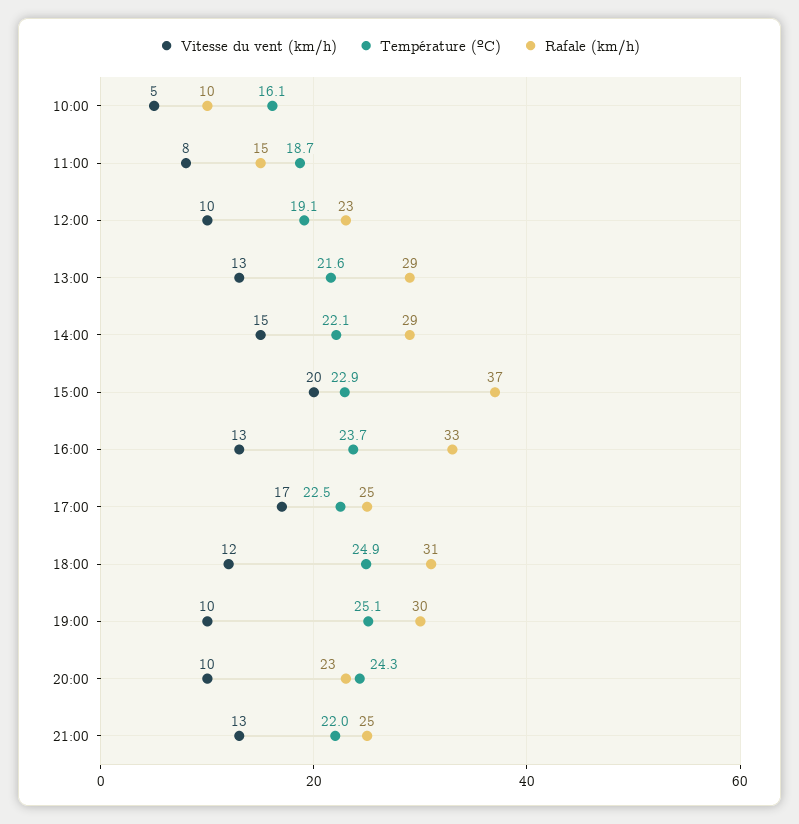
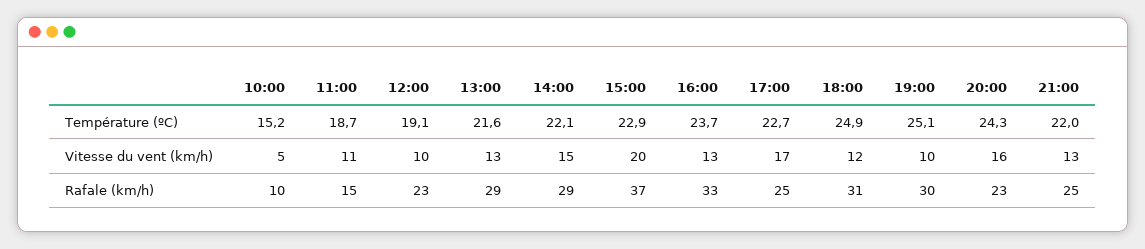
  {
    "Vitesse du vent (km/h)": {
      "10:00": 5,
-     "11:00": 8,
+     "11:00": 11,
      "12:00": 10,
      "13:00": 13,
      "14:00": 15,
      "15:00": 20,
      "16:00": 13,
      "17:00": 17,
      "18:00": 12,
      "19:00": 10,
-     "20:00": 10,
+     "20:00": 16,
      "21:00": 13
    },
    "Température (ºC)": {
-     "10:00": 16.1,
+     "10:00": 15.2,
      "11:00": 18.7,
      "12:00": 19.1,
      "13:00": 21.6,
      "14:00": 22.1,
      "15:00": 22.9,
      "16:00": 23.7,
-     "17:00": 22.5,
+     "17:00": 22.7,
      "18:00": 24.9,
      "19:00": 25.1,
      "20:00": 24.3,
      "21:00": 22
    },
    "Rafale (km/h)": {
      "10:00": 10,
      "11:00": 15,
      "12:00": 23,
      "13:00": 29,
      "14:00": 29,
      "15:00": 37,
      "16:00": 33,
      "17:00": 25,
      "18:00": 31,
      "19:00": 30,
      "20:00": 23,
      "21:00": 25
    }
  }

